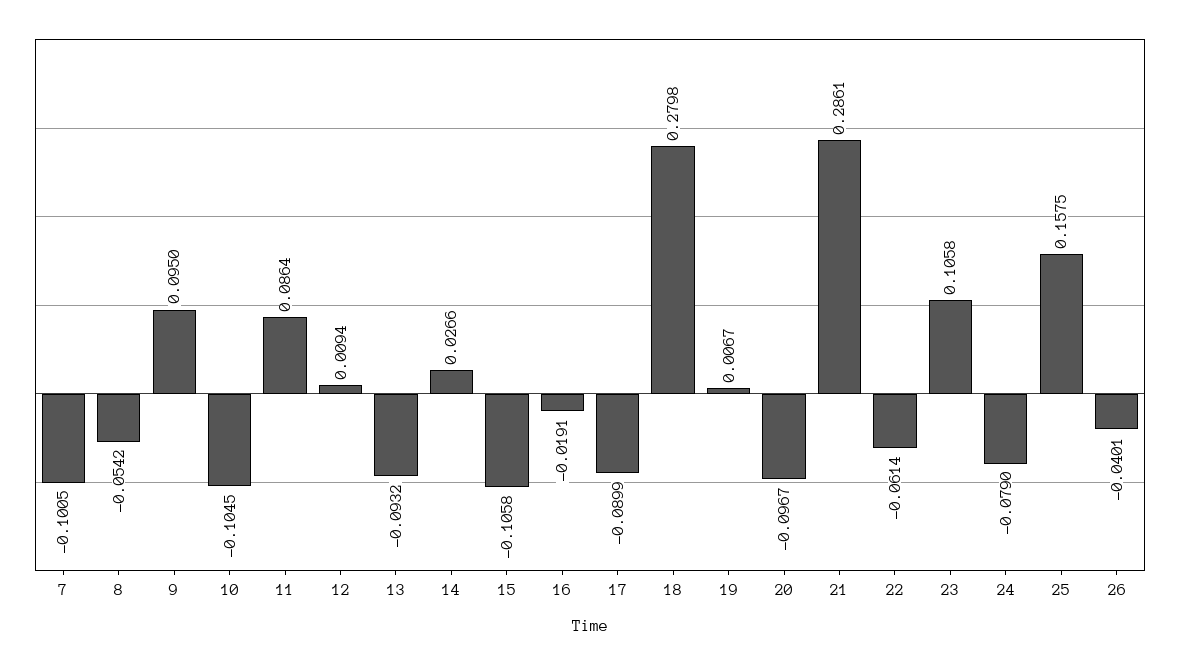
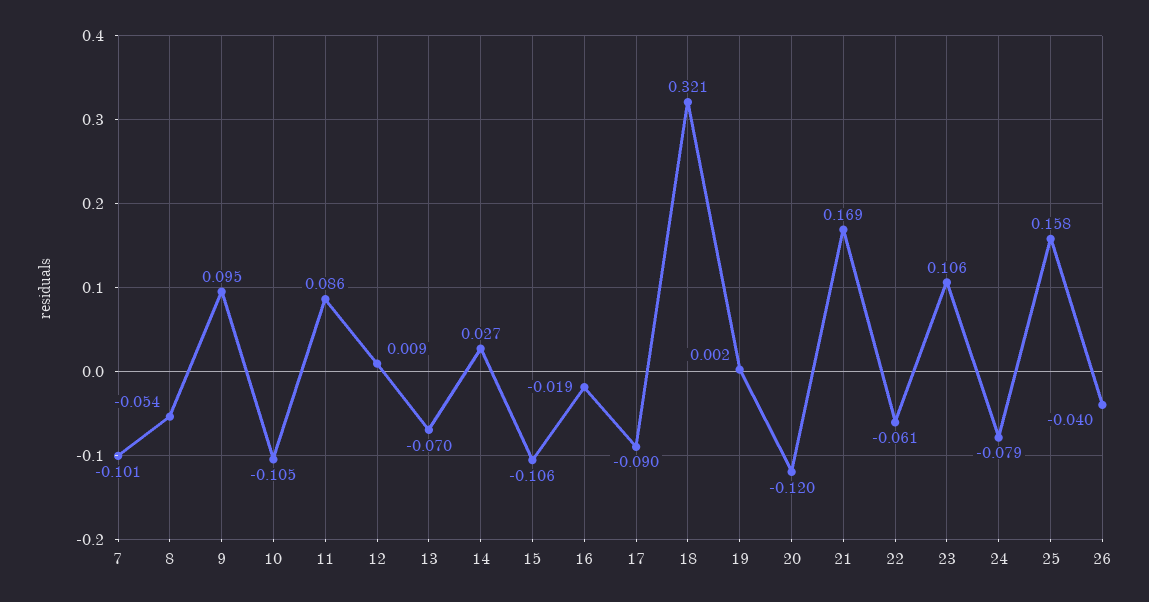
  {
    "7": -0.1005,
    "8": -0.0542,
    "9": 0.095,
    "10": -0.1045,
    "11": 0.0864,
    "12": 0.0094,
-   "13": -0.0932,
+   "13": -0.07,
    "14": 0.0266,
    "15": -0.1058,
    "16": -0.0191,
    "17": -0.0899,
-   "18": 0.2798,
+   "18": 0.321,
-   "19": 0.0067,
+   "19": 0.002,
-   "20": -0.0967,
+   "20": -0.12,
-   "21": 0.2861,
+   "21": 0.169,
    "22": -0.0614,
    "23": 0.1058,
    "24": -0.079,
    "25": 0.1575,
    "26": -0.0401
  }

